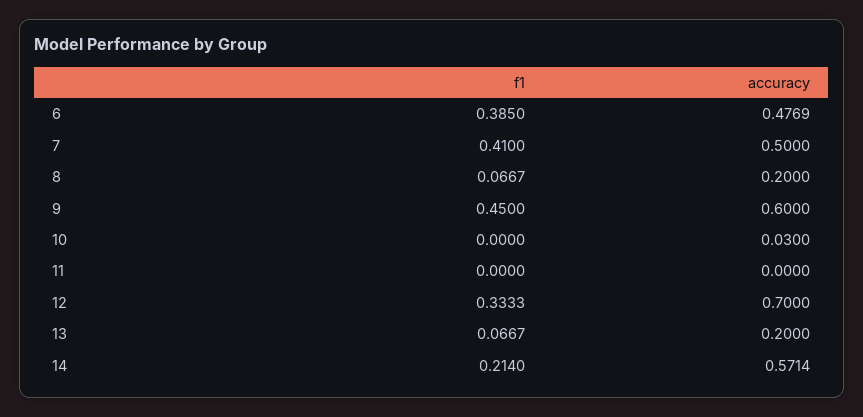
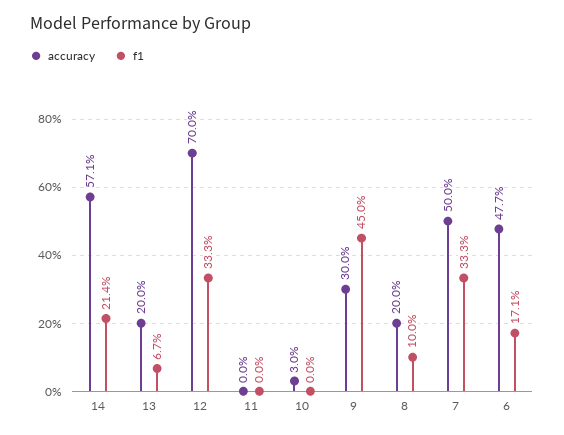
  {
    "f1": {
-     "6": 0.385,
+     "6": 0.171,
-     "7": 0.41,
+     "7": 0.333,
-     "8": 0.0667,
+     "8": 0.1,
      "9": 0.45,
      "10": 0,
      "11": 0,
      "12": 0.3333,
      "13": 0.0667,
      "14": 0.214
    },
    "accuracy": {
      "6": 0.4769,
      "7": 0.5,
      "8": 0.2,
-     "9": 0.6,
+     "9": 0.3,
      "10": 0.03,
      "11": 0,
      "12": 0.7,
      "13": 0.2,
      "14": 0.5714
    }
  }

